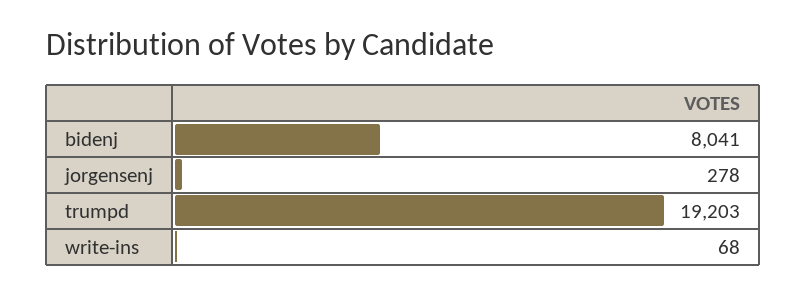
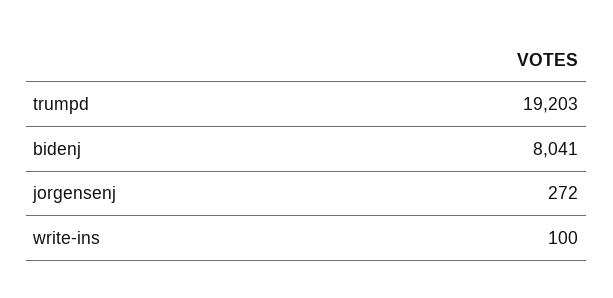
  {
    "bidenj": 8041,
-   "jorgensenj": 278,
+   "jorgensenj": 272,
    "trumpd": 19203,
-   "write-ins": 68
+   "write-ins": 100
  }

